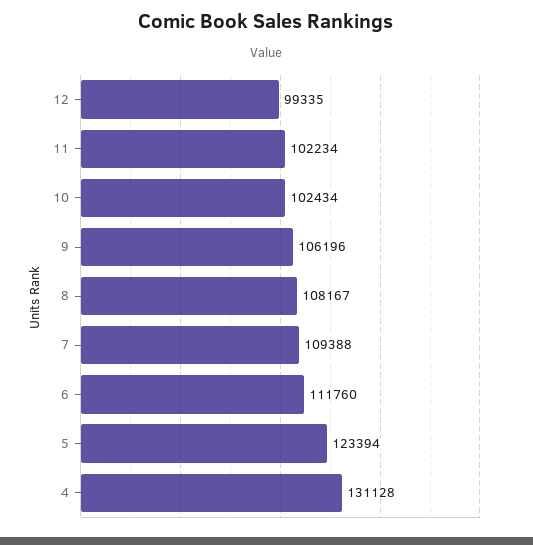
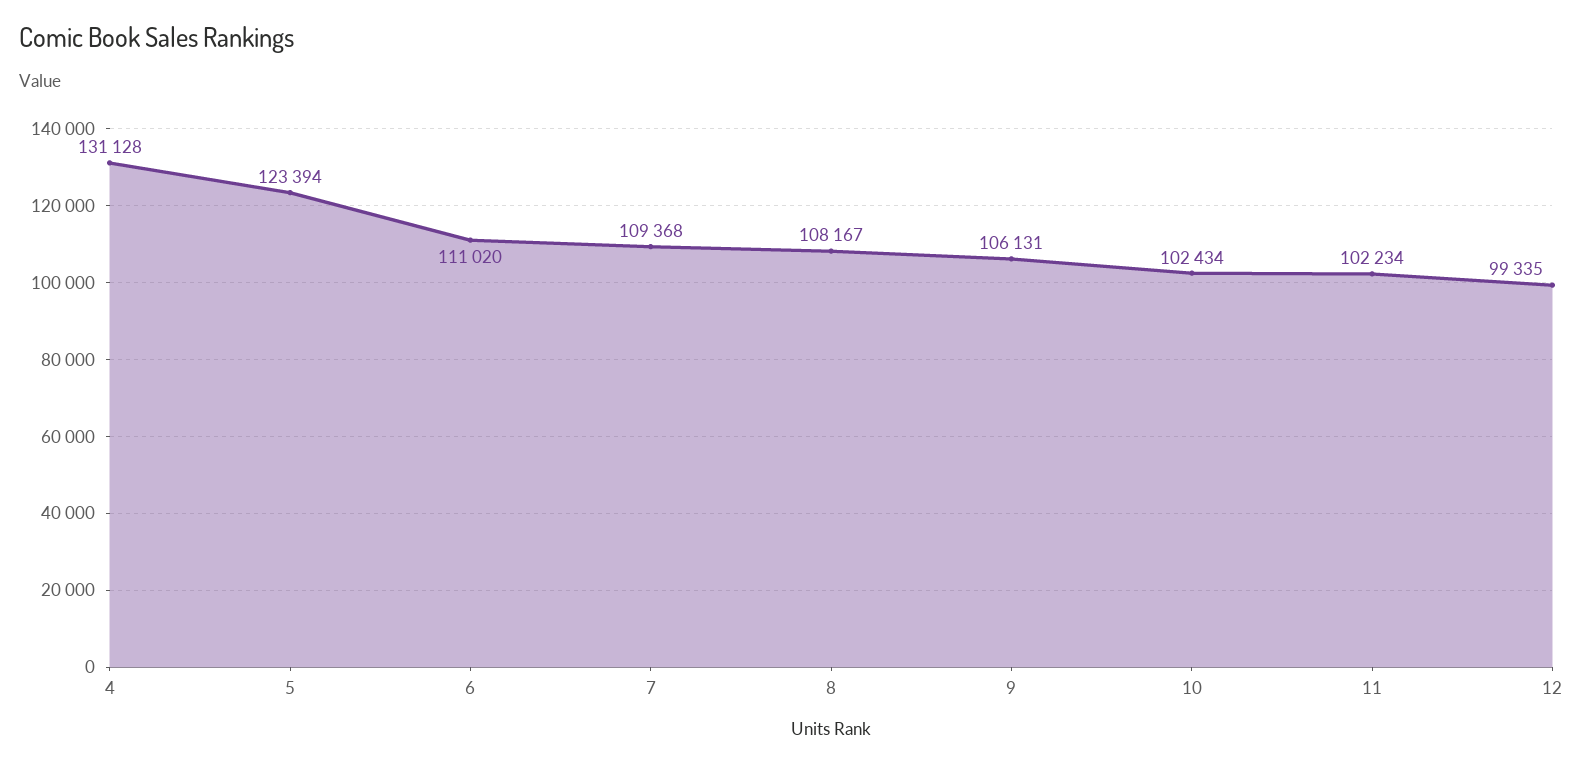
  {
    "12": 99335,
    "11": 102234,
    "10": 102434,
-   "9": 106196,
+   "9": 106131,
    "8": 108167,
-   "7": 109388,
+   "7": 109368,
-   "6": 111760,
+   "6": 111020,
    "5": 123394,
    "4": 131128
  }

